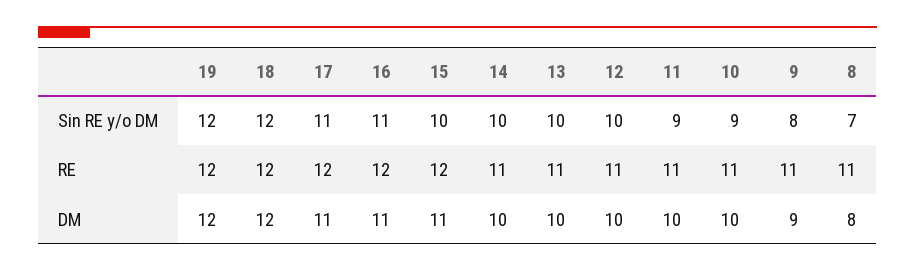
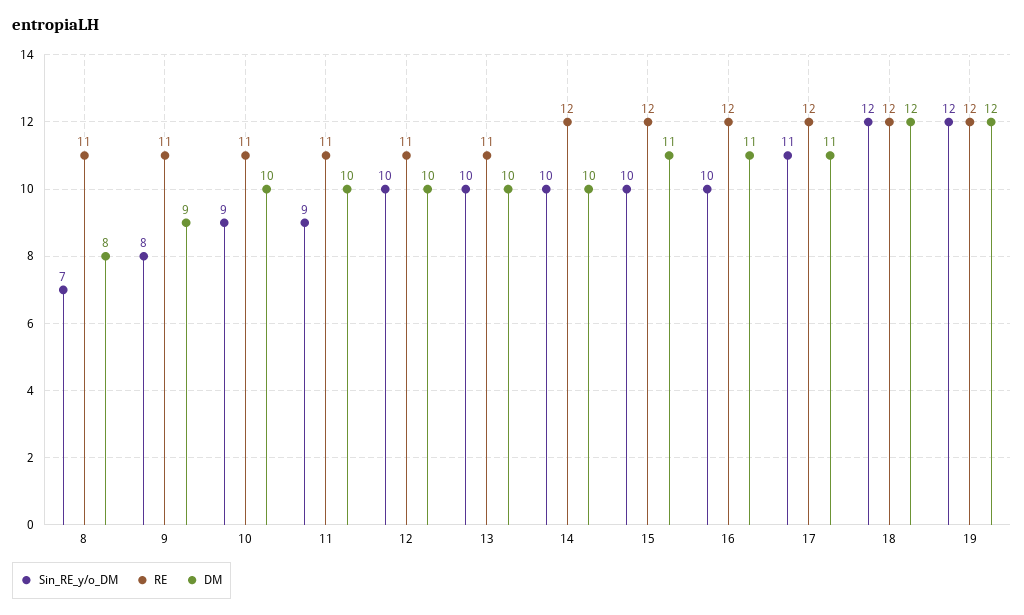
  {
    "Sin RE y/o DM": {
      "19": 12,
      "18": 12,
      "17": 11,
-     "16": 11,
+     "16": 10,
      "15": 10,
      "14": 10,
      "13": 10,
      "12": 10,
      "11": 9,
      "10": 9,
      "9": 8,
      "8": 7
    },
    "RE": {
      "19": 12,
      "18": 12,
      "17": 12,
      "16": 12,
      "15": 12,
-     "14": 11,
+     "14": 12,
      "13": 11,
      "12": 11,
      "11": 11,
      "10": 11,
      "9": 11,
      "8": 11
    },
    "DM": {
      "19": 12,
      "18": 12,
      "17": 11,
      "16": 11,
      "15": 11,
      "14": 10,
      "13": 10,
      "12": 10,
      "11": 10,
      "10": 10,
      "9": 9,
      "8": 8
    }
  }

